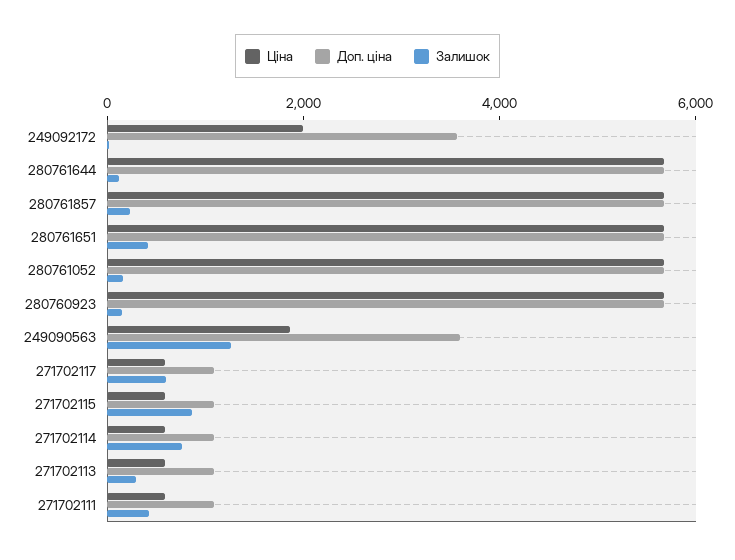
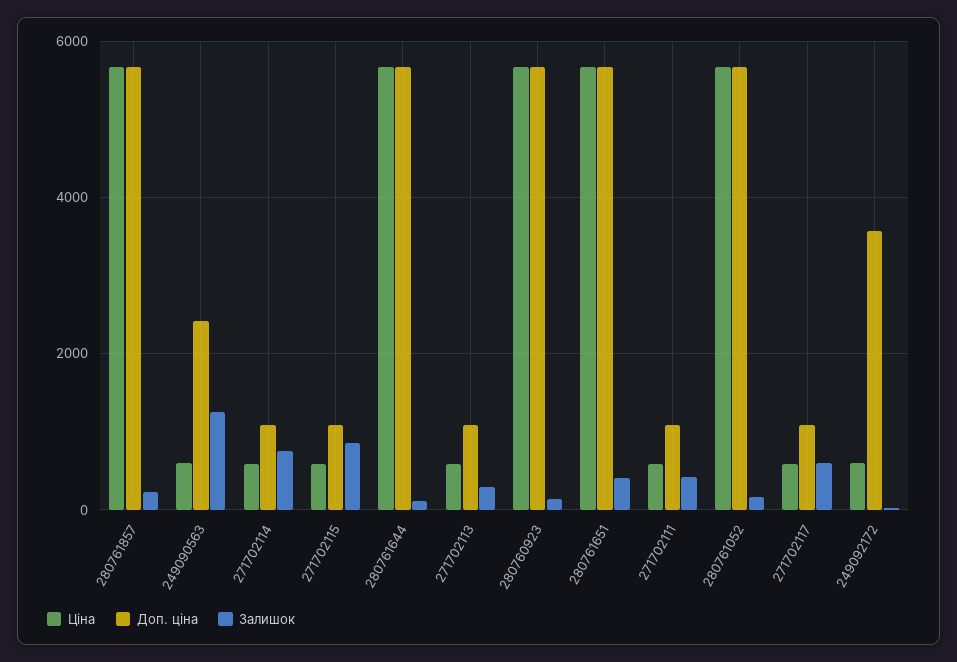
  {
    "Ціна": {
-     "249092172": 2000,
+     "249092172": 600,
      "280761644": 5600,
      "280761857": 5600,
      "280761651": 5600,
      "280761052": 5600,
      "280760923": 5600,
-     "249090563": 2000,
+     "249090563": 600,
      "271702117": 600,
      "271702115": 600,
      "271702114": 600,
      "271702113": 600,
      "271702111": 600
    },
    "Доп. ціна": {
      "249092172": 3600,
      "280761644": 5600,
      "280761857": 5600,
      "280761651": 5600,
      "280761052": 5600,
      "280760923": 5600,
-     "249090563": 3500,
+     "249090563": 2400,
      "271702117": 1000,
      "271702115": 1000,
      "271702114": 1000,
      "271702113": 1000,
      "271702111": 1000
    },
    "Залишок": {
      "249092172": 0,
      "280761644": 200,
      "280761857": 200,
      "280761651": 400,
      "280761052": 200,
      "280760923": 200,
      "249090563": 1200,
      "271702117": 600,
      "271702115": 800,
      "271702114": 800,
      "271702113": 200,
      "271702111": 400
    }
  }

